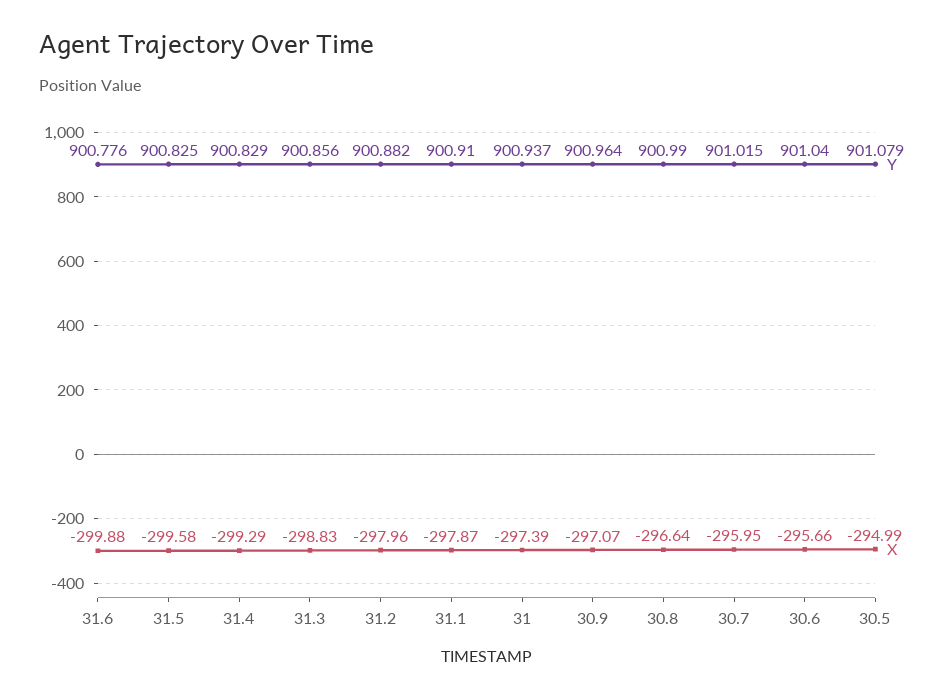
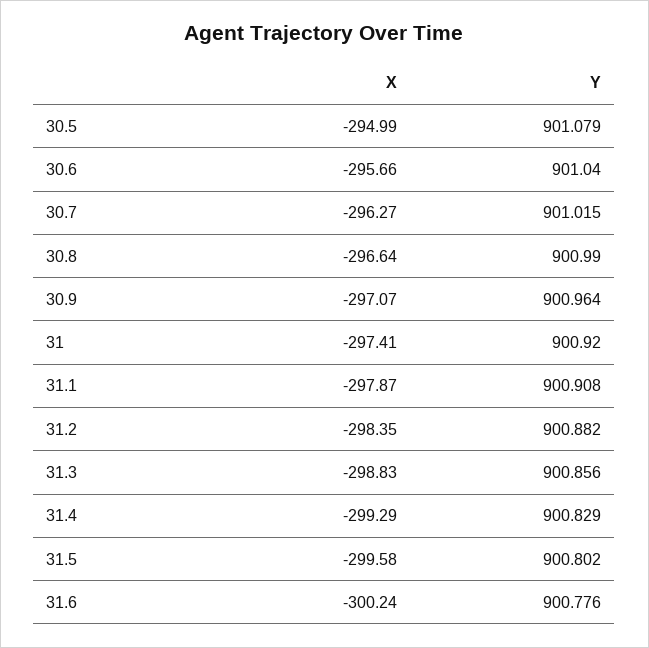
  {
    "Y": {
      "31.6": 900.776,
-     "31.5": 900.825,
+     "31.5": 900.802,
      "31.4": 900.829,
      "31.3": 900.856,
      "31.2": 900.882,
-     "31.1": 900.91,
+     "31.1": 900.908,
-     "31": 900.937,
+     "31": 900.92,
      "30.9": 900.964,
      "30.8": 900.99,
      "30.7": 901.015,
      "30.6": 901.04,
      "30.5": 901.079
    },
    "X": {
-     "31.6": -299.88,
+     "31.6": -300.24,
      "31.5": -299.58,
      "31.4": -299.29,
      "31.3": -298.83,
-     "31.2": -297.96,
+     "31.2": -298.35,
      "31.1": -297.87,
-     "31": -297.39,
+     "31": -297.41,
      "30.9": -297.07,
      "30.8": -296.64,
-     "30.7": -295.95,
+     "30.7": -296.27,
      "30.6": -295.66,
      "30.5": -294.99
    }
  }

